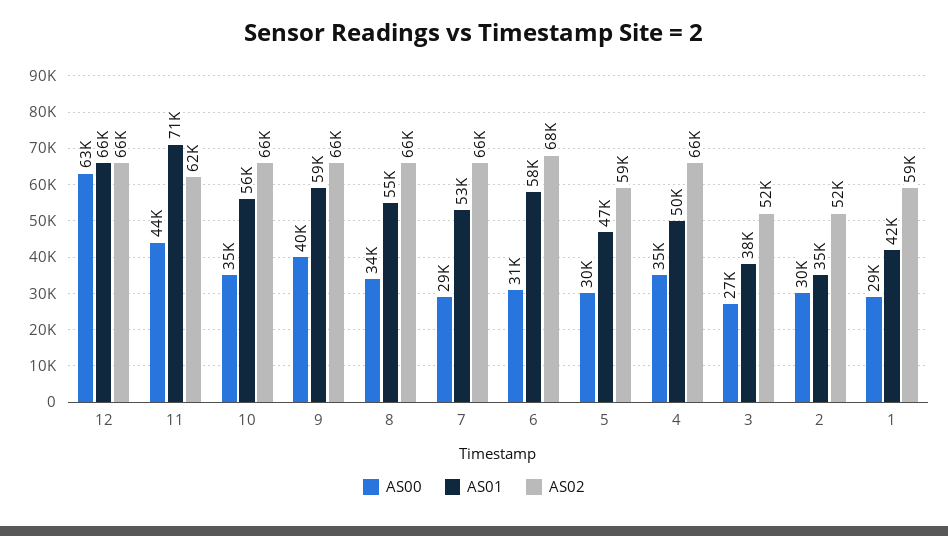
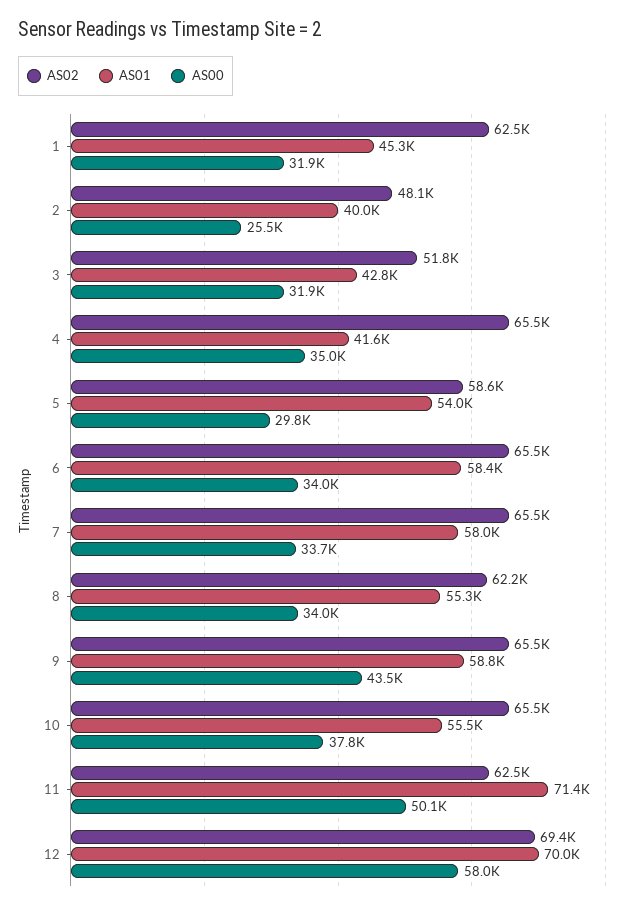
  {
    "AS00": {
-     "12": 63000,
+     "12": 58000,
-     "11": 44000,
+     "11": 50100,
-     "10": 35000,
+     "10": 37800,
-     "9": 40000,
+     "9": 43500,
      "8": 34000,
-     "7": 29000,
+     "7": 33700,
-     "6": 31000,
+     "6": 34000,
      "5": 29800,
      "4": 35000,
-     "3": 27000,
+     "3": 31900,
-     "2": 30000,
+     "2": 25500,
-     "1": 29000
+     "1": 31900
    },
    "AS01": {
-     "12": 66000,
+     "12": 70000,
      "11": 71400,
      "10": 55500,
      "9": 58800,
      "8": 55300,
-     "7": 53000,
+     "7": 58000,
      "6": 58400,
-     "5": 47000,
+     "5": 54000,
-     "4": 50000,
+     "4": 41600,
-     "3": 38000,
+     "3": 42800,
-     "2": 35000,
+     "2": 40000,
-     "1": 42000
+     "1": 45300
    },
    "AS02": {
-     "12": 66000,
+     "12": 69400,
      "11": 62500,
      "10": 65500,
      "9": 65500,
-     "8": 66000,
+     "8": 62200,
      "7": 65500,
-     "6": 68000,
+     "6": 65500,
      "5": 58600,
      "4": 65500,
      "3": 51800,
-     "2": 52000,
+     "2": 48100,
-     "1": 59000
+     "1": 62500
    }
  }

